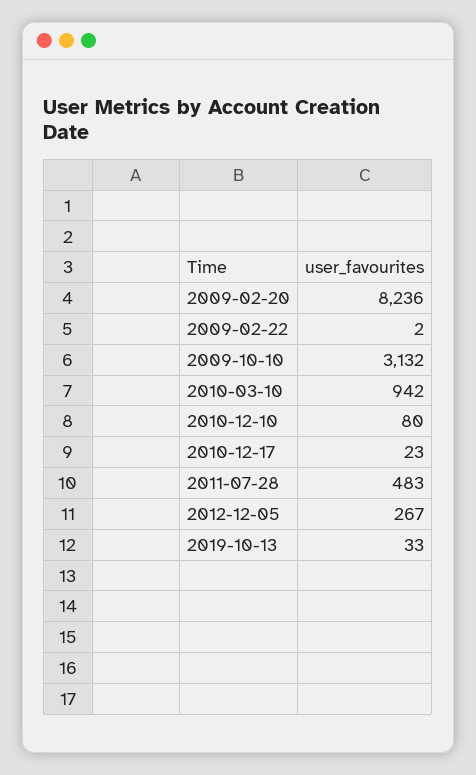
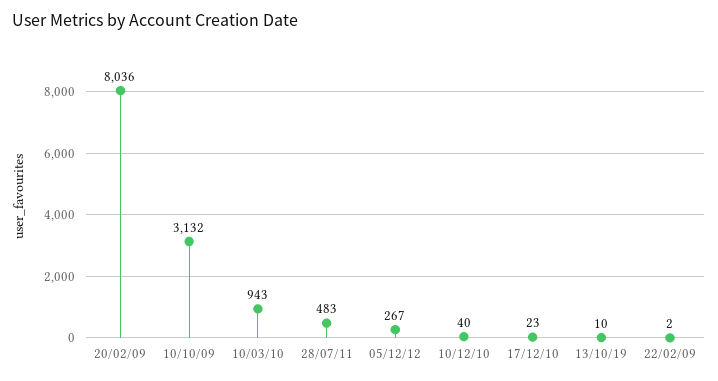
  {
-   "2009-02-20": 8236,
+   "2009-02-20": 8036,
    "2009-02-22": 2,
    "2009-10-10": 3132,
-   "2010-03-10": 942,
+   "2010-03-10": 943,
-   "2010-12-10": 80,
+   "2010-12-10": 40,
    "2010-12-17": 23,
    "2011-07-28": 483,
    "2012-12-05": 267,
-   "2019-10-13": 33
+   "2019-10-13": 10
  }

